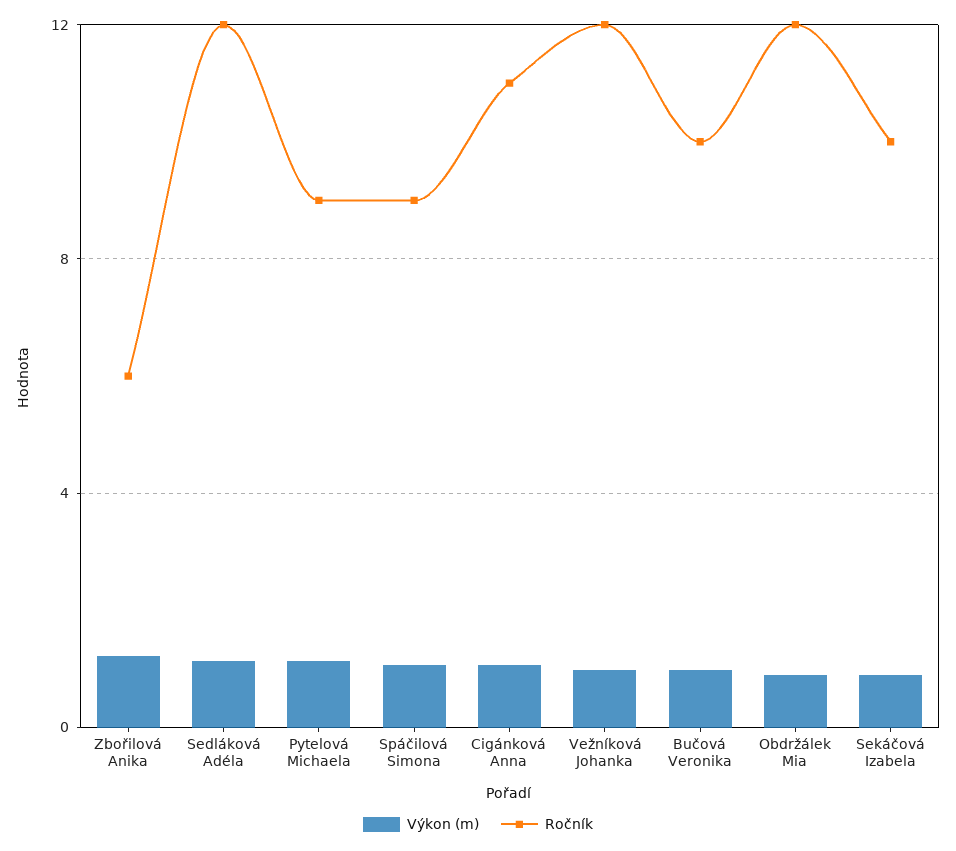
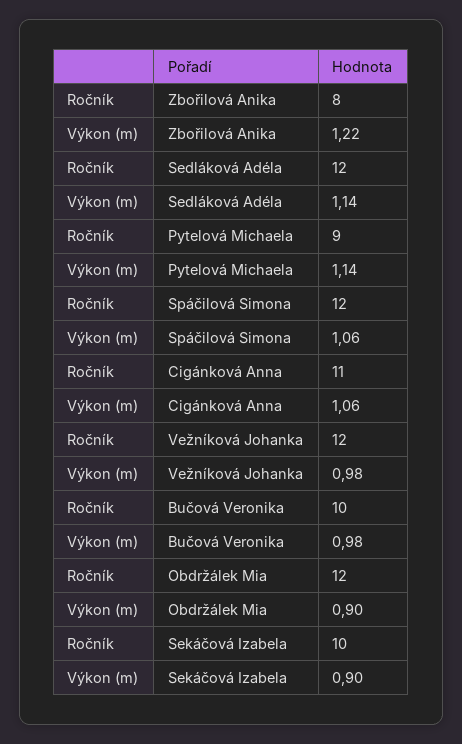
  {
    "Výkon (m)": {
      "Zbořilová Anika": 1.22,
      "Sedláková Adéla": 1.14,
      "Pytelová Michaela": 1.14,
      "Spáčilová Simona": 1.06,
      "Cigánková Anna": 1.06,
      "Vežníková Johanka": 0.98,
      "Bučová Veronika": 0.98,
      "Obdržálek Mia": 0.9,
      "Sekáčová Izabela": 0.9
    },
    "Ročník": {
-     "Zbořilová Anika": 6,
+     "Zbořilová Anika": 8,
      "Sedláková Adéla": 12,
      "Pytelová Michaela": 9,
-     "Spáčilová Simona": 9,
+     "Spáčilová Simona": 12,
      "Cigánková Anna": 11,
      "Vežníková Johanka": 12,
      "Bučová Veronika": 10,
      "Obdržálek Mia": 12,
      "Sekáčová Izabela": 10
    }
  }

